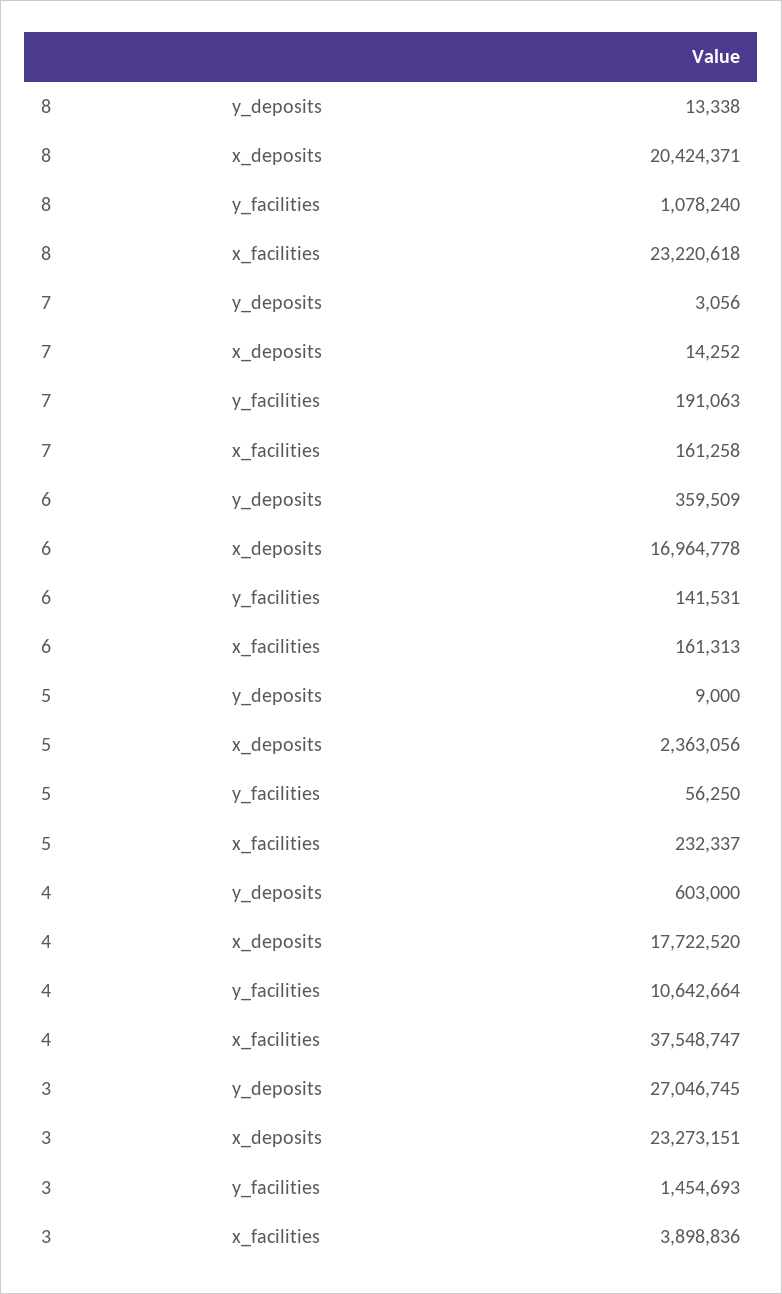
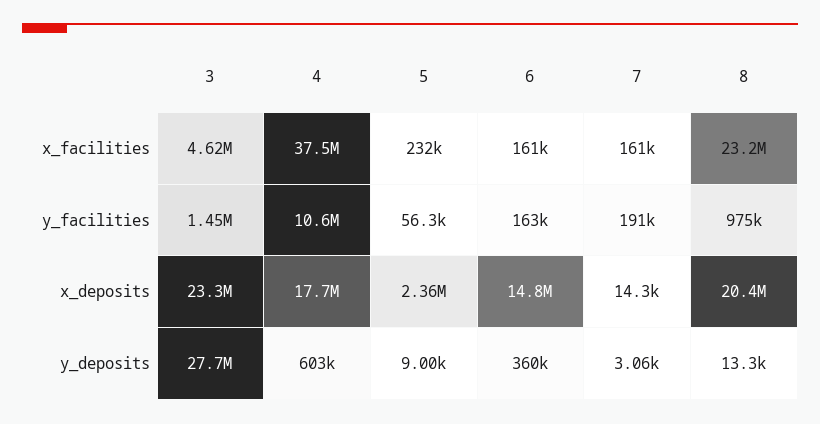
  {
    "8": {
      "y_deposits": 13338,
      "x_deposits": 20424371,
-     "y_facilities": 1078240,
+     "y_facilities": 975000,
      "x_facilities": 23220618
    },
    "7": {
      "y_deposits": 3056,
      "x_deposits": 14252,
      "y_facilities": 191063,
      "x_facilities": 161258
    },
    "6": {
      "y_deposits": 359509,
-     "x_deposits": 16964778,
+     "x_deposits": 14800000,
-     "y_facilities": 141531,
+     "y_facilities": 163000,
      "x_facilities": 161313
    },
    "5": {
      "y_deposits": 9000,
      "x_deposits": 2363056,
      "y_facilities": 56250,
      "x_facilities": 232337
    },
    "4": {
      "y_deposits": 603000,
      "x_deposits": 17722520,
      "y_facilities": 10642664,
      "x_facilities": 37548747
    },
    "3": {
-     "y_deposits": 27046745,
+     "y_deposits": 27700000,
      "x_deposits": 23273151,
      "y_facilities": 1454693,
-     "x_facilities": 3898836
+     "x_facilities": 4620000
    }
  }

